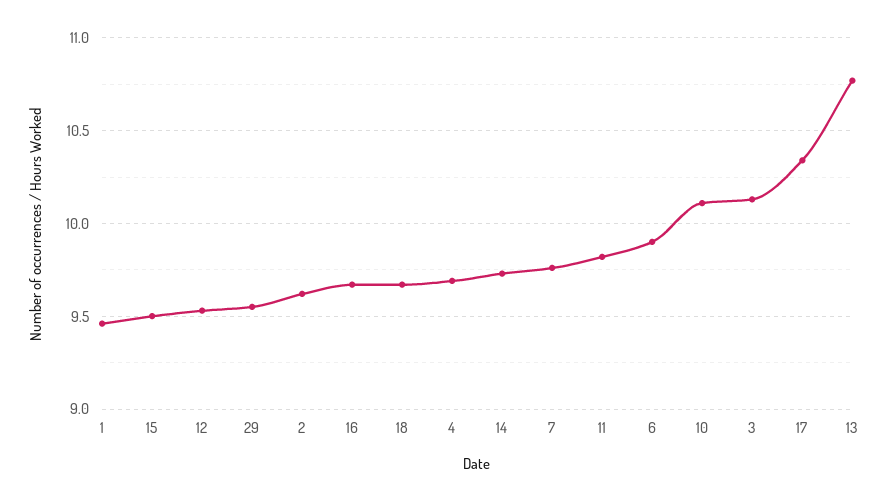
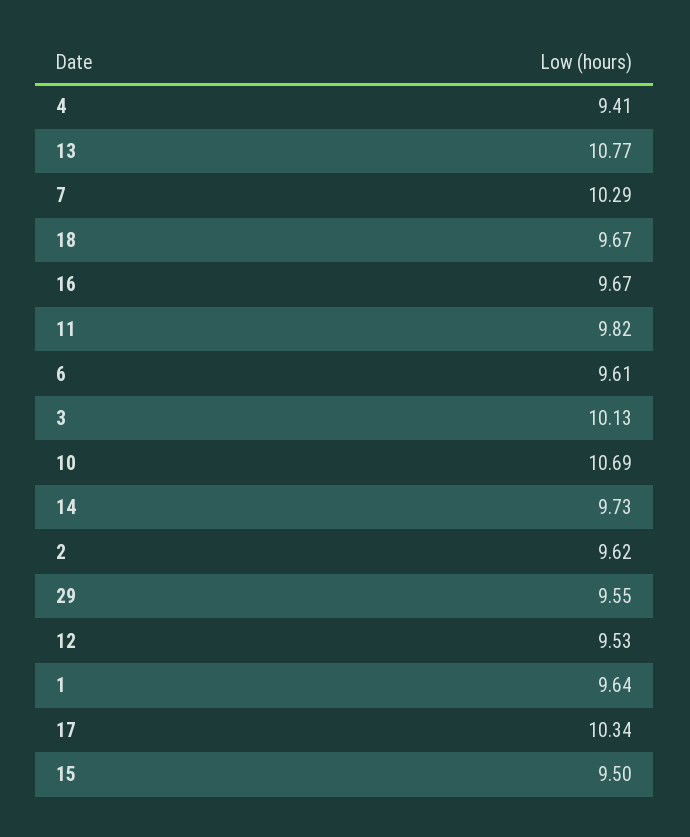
  {
-   "1": 9.45,
+   "1": 9.64,
    "15": 9.5,
    "12": 9.53,
    "29": 9.55,
    "2": 9.62,
    "16": 9.67,
    "18": 9.67,
-   "4": 9.7,
+   "4": 9.41,
    "14": 9.73,
-   "7": 9.75,
+   "7": 10.29,
    "11": 9.82,
-   "6": 9.9,
+   "6": 9.61,
-   "10": 10.1,
+   "10": 10.69,
    "3": 10.13,
    "17": 10.34,
    "13": 10.77
  }

